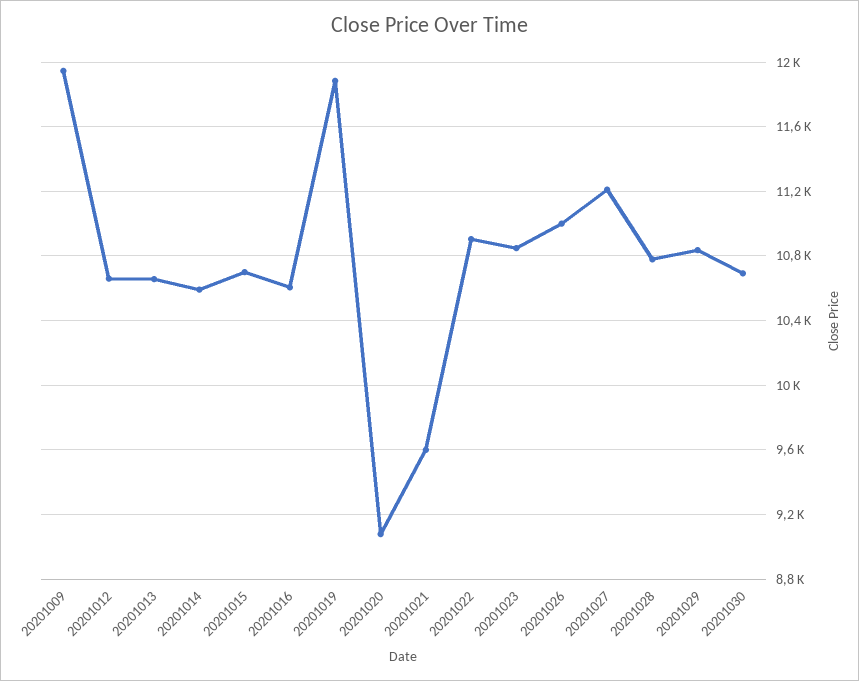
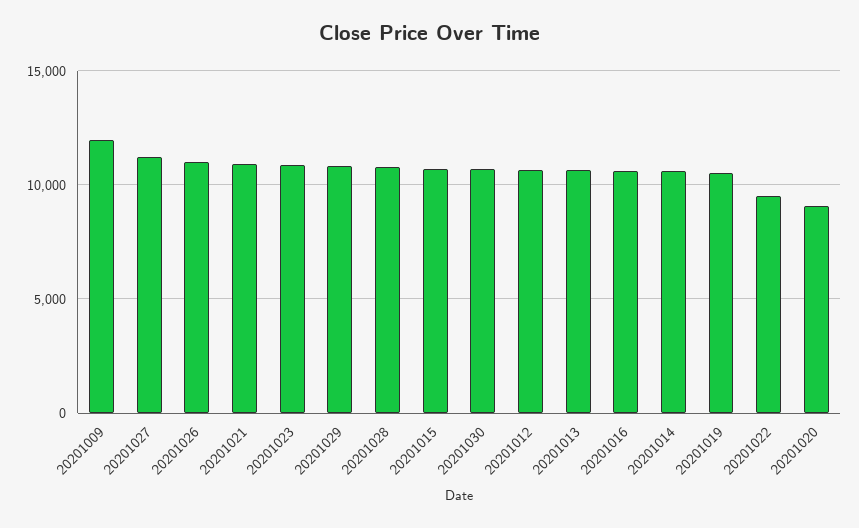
  {
    "20201009": 11950,
    "20201012": 10650,
    "20201013": 10650,
    "20201014": 10600,
    "20201015": 10700,
    "20201016": 10600,
-   "20201019": 11900,
+   "20201019": 10500,
    "20201020": 9100,
-   "20201021": 9600,
+   "20201021": 11000,
-   "20201022": 10900,
+   "20201022": 9500,
    "20201023": 10850,
    "20201026": 11000,
    "20201027": 11200,
    "20201028": 10800,
    "20201029": 10850,
    "20201030": 10700
  }

